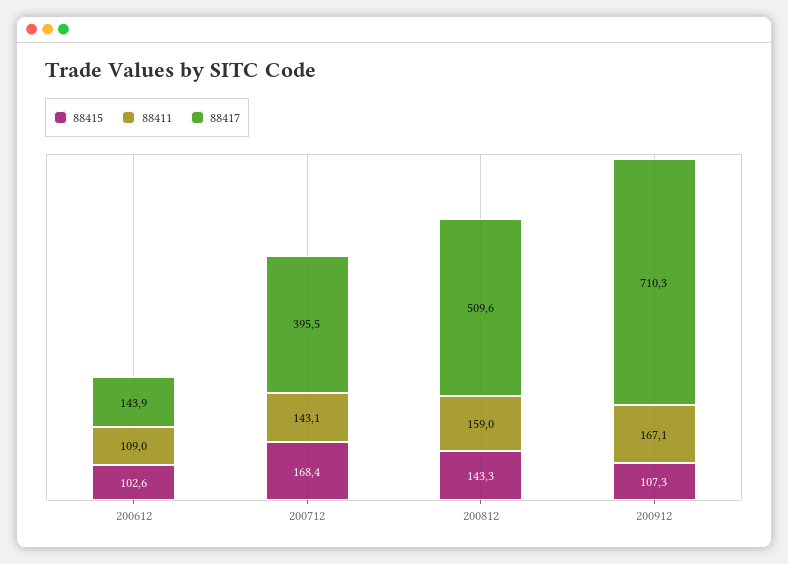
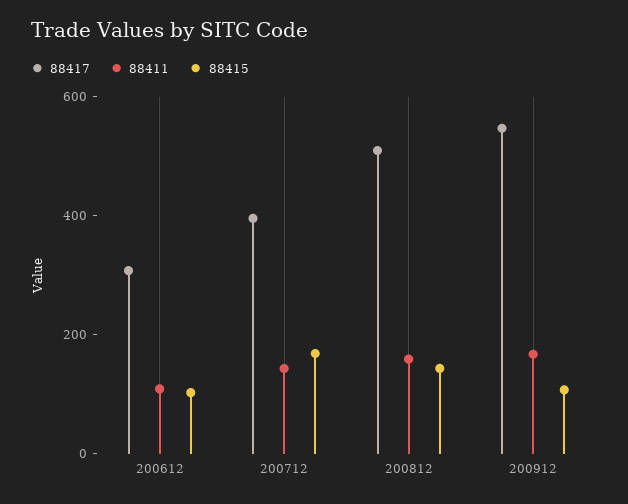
  {
    "88415": {
      "200612": 102.6,
      "200712": 168.4,
      "200812": 143.3,
      "200912": 107.3
    },
    "88411": {
      "200612": 109,
      "200712": 143.1,
      "200812": 159,
      "200912": 167.1
    },
    "88417": {
-     "200612": 143.9,
+     "200612": 300,
      "200712": 395.5,
      "200812": 509.6,
-     "200912": 710.3
+     "200912": 550
    }
  }

